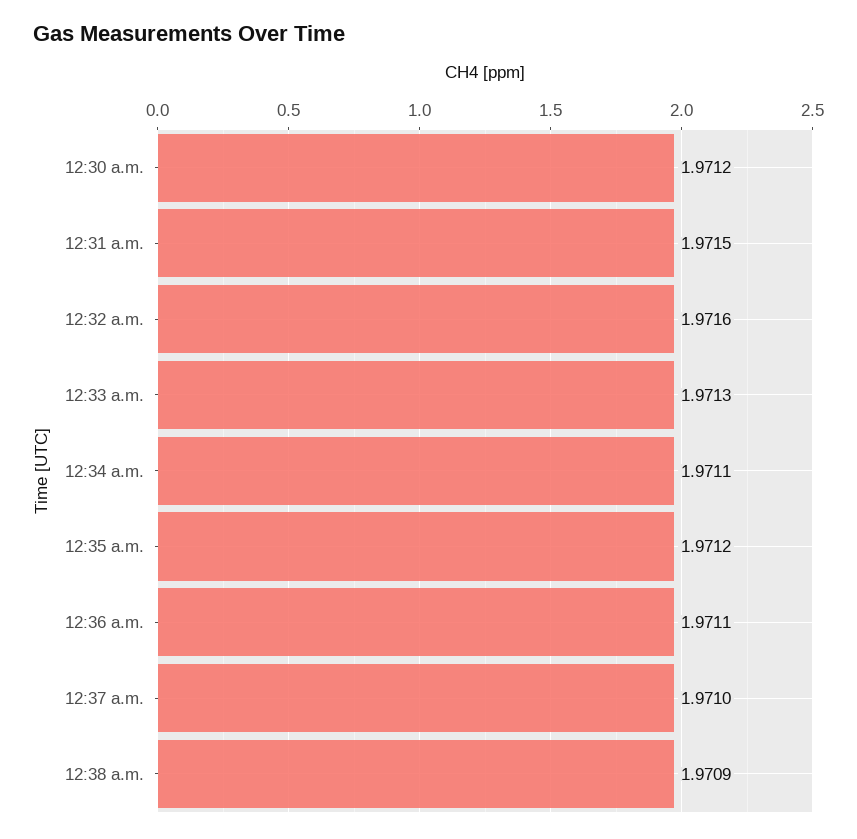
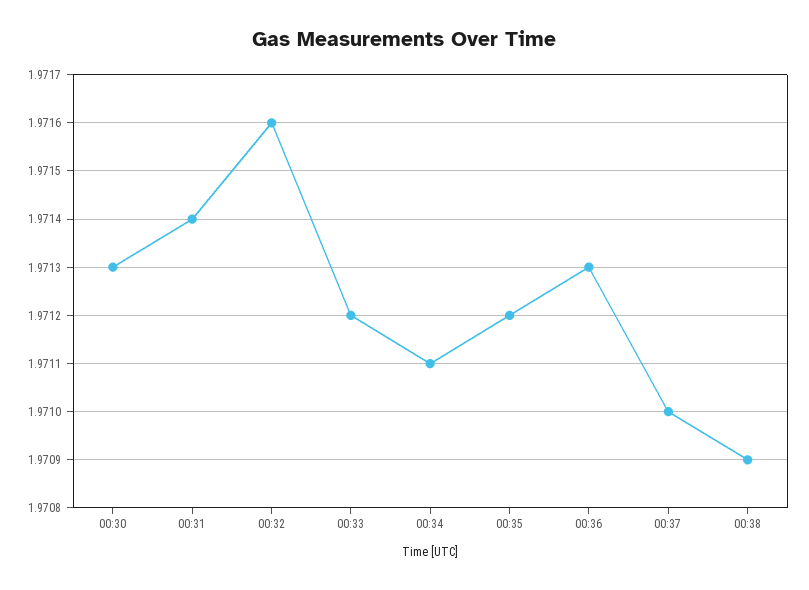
  {
-   "12:30 a.m.": 1.9712,
+   "12:30 a.m.": 1.9713,
-   "12:31 a.m.": 1.9715,
+   "12:31 a.m.": 1.9714,
    "12:32 a.m.": 1.9716,
-   "12:33 a.m.": 1.9713,
+   "12:33 a.m.": 1.9712,
    "12:34 a.m.": 1.9711,
    "12:35 a.m.": 1.9712,
-   "12:36 a.m.": 1.9711,
+   "12:36 a.m.": 1.9713,
    "12:37 a.m.": 1.971,
    "12:38 a.m.": 1.9709
  }

